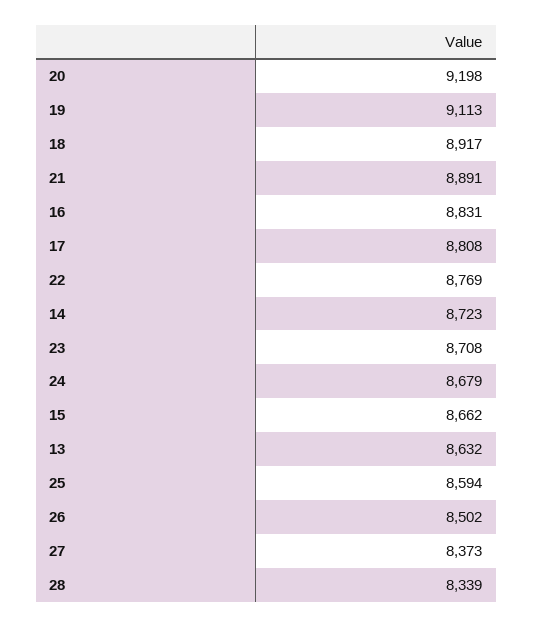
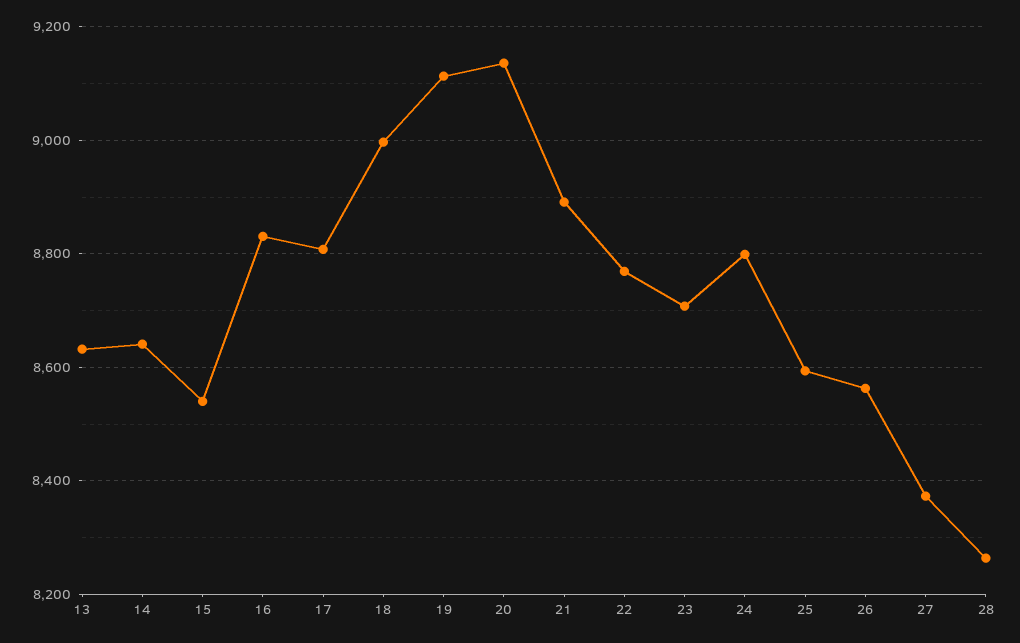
  {
-   "20": 9198,
+   "20": 9140,
    "19": 9113,
-   "18": 8917,
+   "18": 9000,
    "21": 8891,
    "16": 8831,
    "17": 8808,
    "22": 8769,
-   "14": 8723,
+   "14": 8640,
    "23": 8708,
-   "24": 8679,
+   "24": 8800,
-   "15": 8662,
+   "15": 8540,
    "13": 8632,
    "25": 8594,
-   "26": 8502,
+   "26": 8560,
    "27": 8373,
-   "28": 8339
+   "28": 8260
  }

